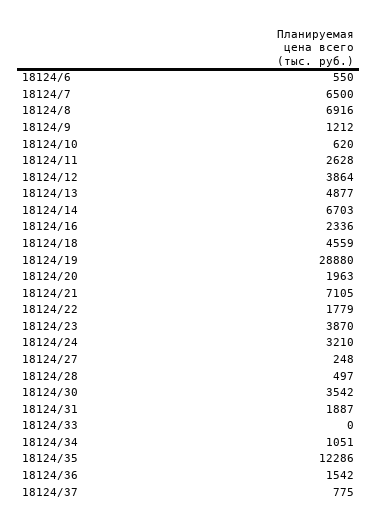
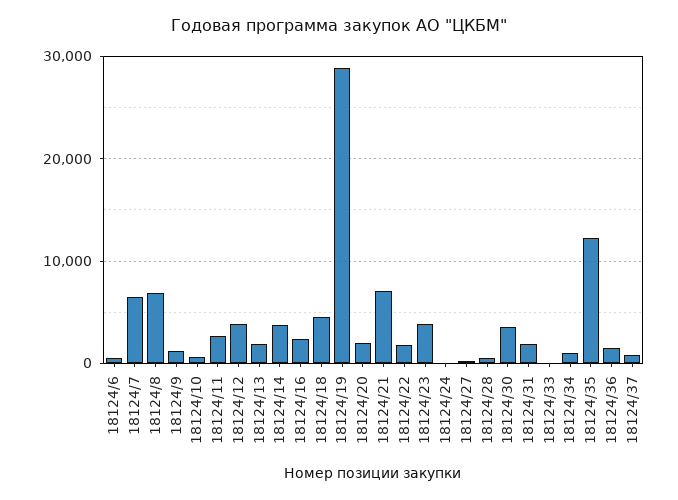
  {
    "18124/6": 550,
    "18124/7": 6500,
    "18124/8": 6916,
    "18124/9": 1212,
    "18124/10": 620,
    "18124/11": 2628,
    "18124/12": 3864,
-   "18124/13": 4877,
+   "18124/13": 2000,
-   "18124/14": 6703,
+   "18124/14": 4000,
    "18124/16": 2336,
    "18124/18": 4559,
    "18124/19": 28880,
    "18124/20": 1963,
    "18124/21": 7105,
    "18124/22": 1779,
    "18124/23": 3870,
-   "18124/24": 3210,
+   "18124/24": 0,
    "18124/27": 248,
    "18124/28": 497,
    "18124/30": 3542,
    "18124/31": 1887,
    "18124/33": 0,
    "18124/34": 1051,
    "18124/35": 12286,
    "18124/36": 1542,
    "18124/37": 775
  }

